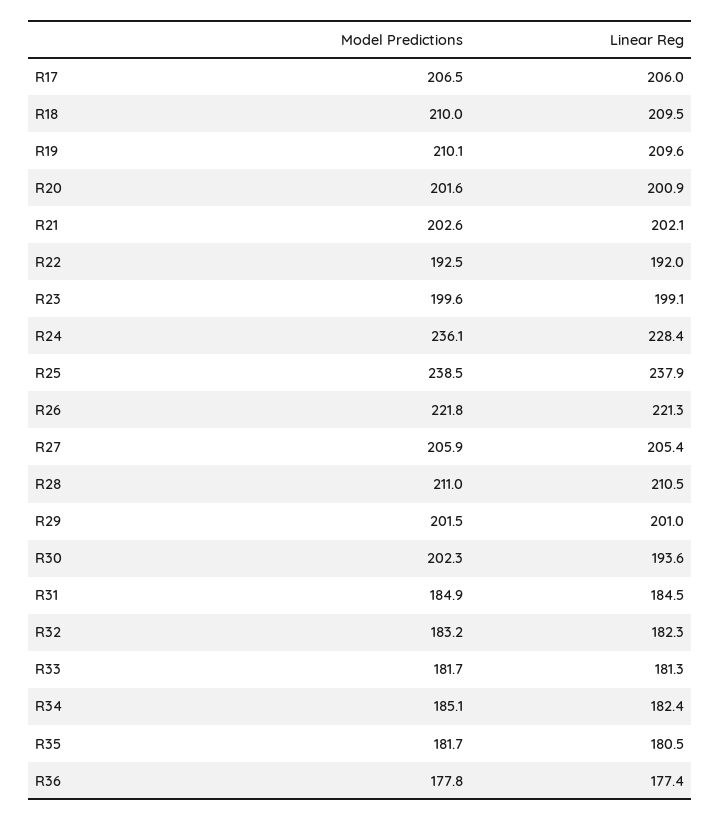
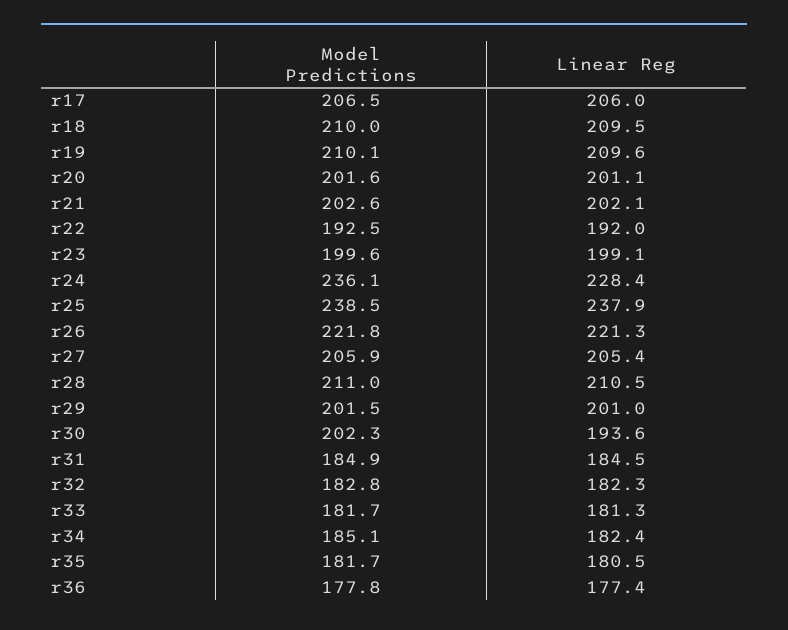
  {
    "Model Predictions": {
      "R17": 206.5,
      "R18": 210,
      "R19": 210.1,
      "R20": 201.6,
      "R21": 202.6,
      "R22": 192.5,
      "R23": 199.6,
      "R24": 236.1,
      "R25": 238.5,
      "R26": 221.8,
      "R27": 205.9,
      "R28": 211,
      "R29": 201.5,
      "R30": 202.3,
      "R31": 184.9,
-     "R32": 183.2,
+     "R32": 182.8,
      "R33": 181.7,
      "R34": 185.1,
      "R35": 181.7,
      "R36": 177.8
    },
    "Linear Reg": {
      "R17": 206,
      "R18": 209.5,
      "R19": 209.6,
-     "R20": 200.9,
+     "R20": 201.1,
      "R21": 202.1,
      "R22": 192,
      "R23": 199.1,
      "R24": 228.4,
      "R25": 237.9,
      "R26": 221.3,
      "R27": 205.4,
      "R28": 210.5,
      "R29": 201,
      "R30": 193.6,
      "R31": 184.5,
      "R32": 182.3,
      "R33": 181.3,
      "R34": 182.4,
      "R35": 180.5,
      "R36": 177.4
    }
  }

